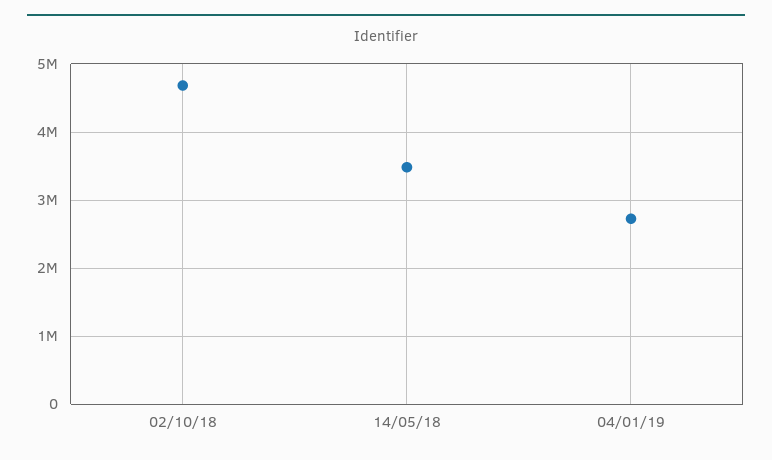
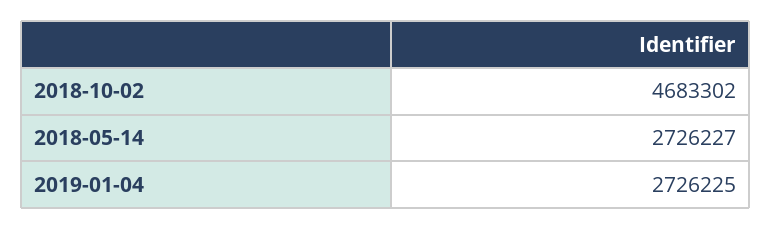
  {
    "02/10/18": 4683302,
-   "14/05/18": 3500000,
+   "14/05/18": 2726227,
    "04/01/19": 2726225
  }

